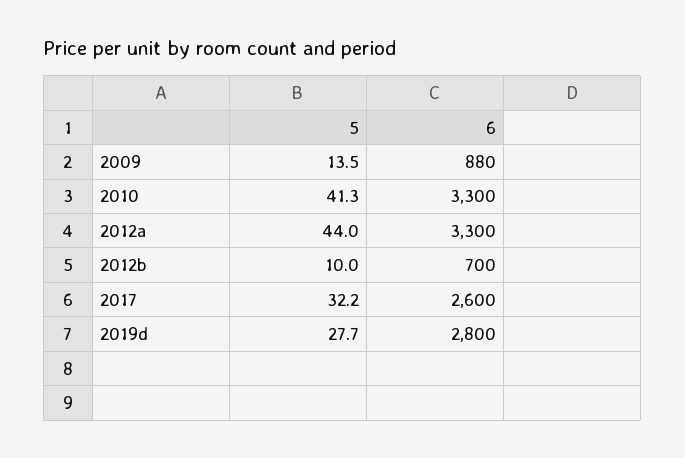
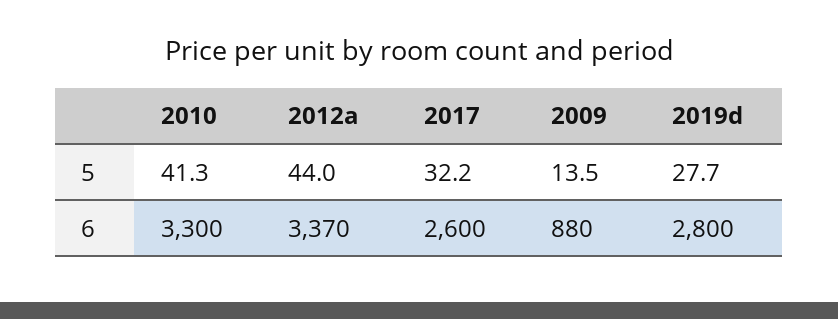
  {
    "5": {
      "2009": 13.5,
      "2010": 41.3,
      "2012a": 44,
-     "2012b": 10,
      "2017": 32.2,
      "2019d": 27.7
    },
    "6": {
      "2009": 880,
      "2010": 3300,
-     "2012a": 3300,
+     "2012a": 3370,
-     "2012b": 700,
      "2017": 2600,
      "2019d": 2800
    }
  }

